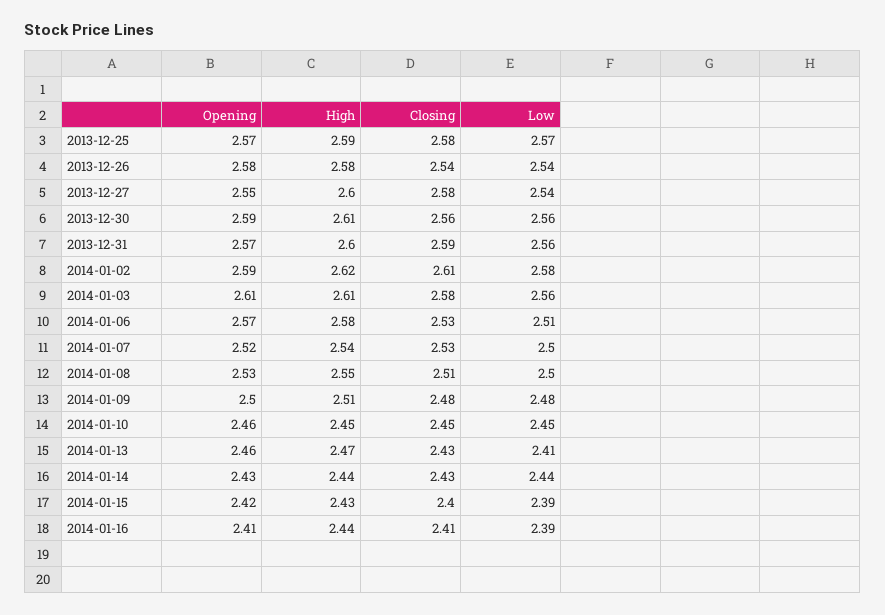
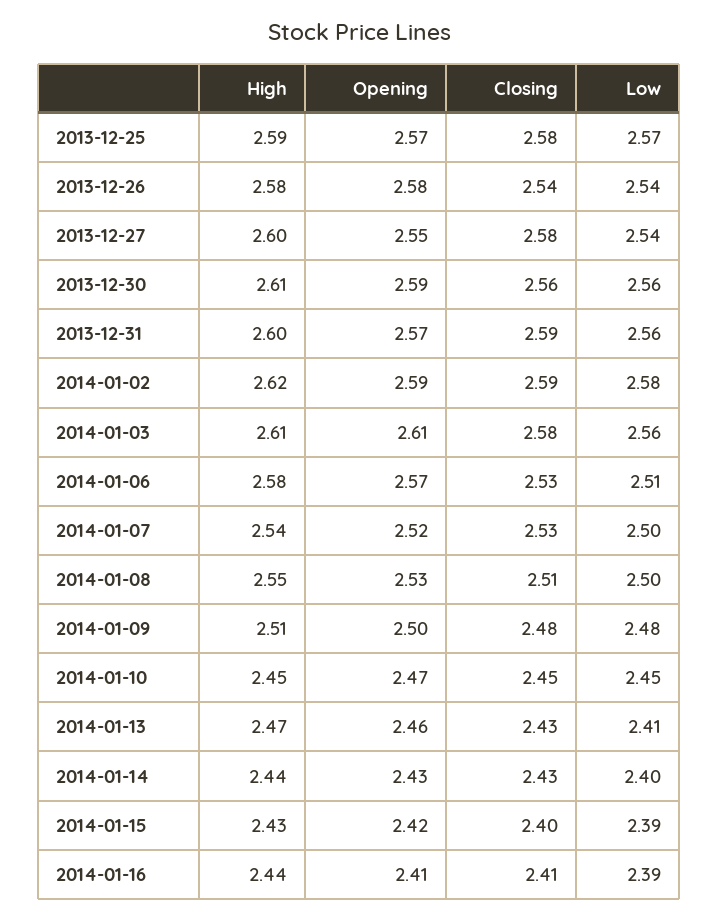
  {
    "Opening": {
      "2013-12-25": 2.57,
      "2013-12-26": 2.58,
      "2013-12-27": 2.55,
      "2013-12-30": 2.59,
      "2013-12-31": 2.57,
      "2014-01-02": 2.59,
      "2014-01-03": 2.61,
      "2014-01-06": 2.57,
      "2014-01-07": 2.52,
      "2014-01-08": 2.53,
      "2014-01-09": 2.5,
-     "2014-01-10": 2.46,
+     "2014-01-10": 2.47,
      "2014-01-13": 2.46,
      "2014-01-14": 2.43,
      "2014-01-15": 2.42,
      "2014-01-16": 2.41
    },
    "High": {
      "2013-12-25": 2.59,
      "2013-12-26": 2.58,
      "2013-12-27": 2.6,
      "2013-12-30": 2.61,
      "2013-12-31": 2.6,
      "2014-01-02": 2.62,
      "2014-01-03": 2.61,
      "2014-01-06": 2.58,
      "2014-01-07": 2.54,
      "2014-01-08": 2.55,
      "2014-01-09": 2.51,
      "2014-01-10": 2.45,
      "2014-01-13": 2.47,
      "2014-01-14": 2.44,
      "2014-01-15": 2.43,
      "2014-01-16": 2.44
    },
    "Closing": {
      "2013-12-25": 2.58,
      "2013-12-26": 2.54,
      "2013-12-27": 2.58,
      "2013-12-30": 2.56,
      "2013-12-31": 2.59,
-     "2014-01-02": 2.61,
+     "2014-01-02": 2.59,
      "2014-01-03": 2.58,
      "2014-01-06": 2.53,
      "2014-01-07": 2.53,
      "2014-01-08": 2.51,
      "2014-01-09": 2.48,
      "2014-01-10": 2.45,
      "2014-01-13": 2.43,
      "2014-01-14": 2.43,
      "2014-01-15": 2.4,
      "2014-01-16": 2.41
    },
    "Low": {
      "2013-12-25": 2.57,
      "2013-12-26": 2.54,
      "2013-12-27": 2.54,
      "2013-12-30": 2.56,
      "2013-12-31": 2.56,
      "2014-01-02": 2.58,
      "2014-01-03": 2.56,
      "2014-01-06": 2.51,
      "2014-01-07": 2.5,
      "2014-01-08": 2.5,
      "2014-01-09": 2.48,
      "2014-01-10": 2.45,
      "2014-01-13": 2.41,
-     "2014-01-14": 2.44,
+     "2014-01-14": 2.4,
      "2014-01-15": 2.39,
      "2014-01-16": 2.39
    }
  }

